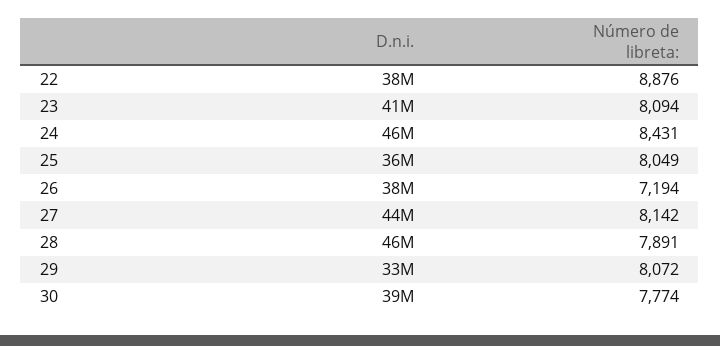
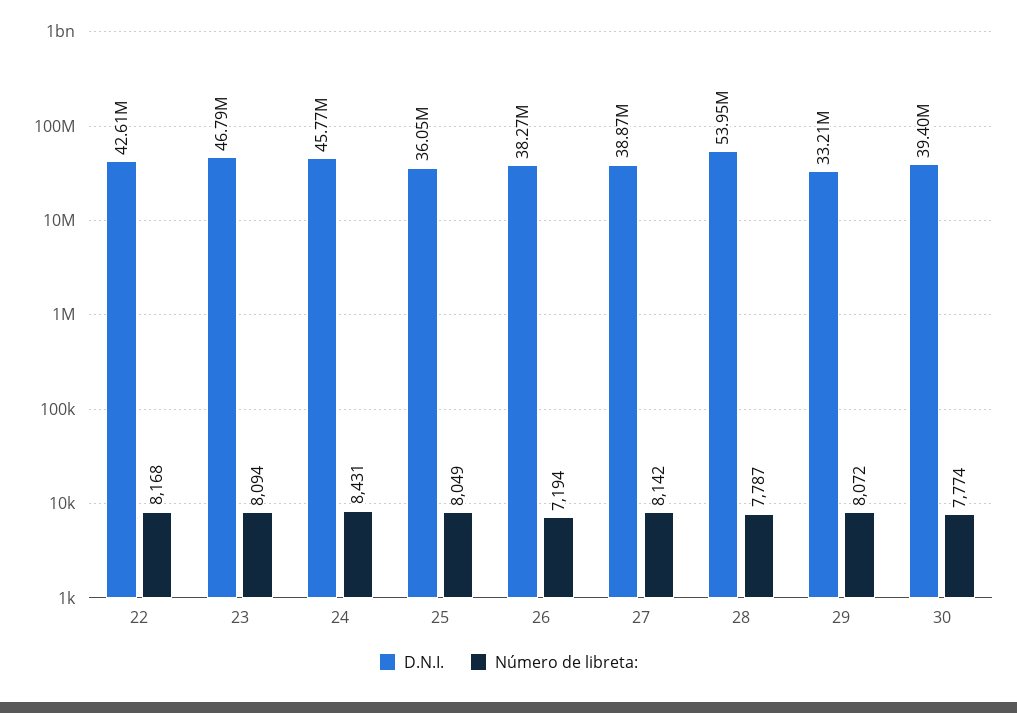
  {
    "D.n.i.": {
-     "22": 38000000,
+     "22": 42610000,
-     "23": 41000000,
+     "23": 46790000,
      "24": 45770000,
      "25": 36050000,
      "26": 38270000,
-     "27": 44000000,
+     "27": 38870000,
-     "28": 46000000,
+     "28": 53950000,
      "29": 33210000,
      "30": 39400000
    },
    "Número de libreta:": {
-     "22": 8876,
+     "22": 8168,
      "23": 8094,
      "24": 8431,
      "25": 8049,
      "26": 7194,
      "27": 8142,
-     "28": 7891,
+     "28": 7787,
      "29": 8072,
      "30": 7774
    }
  }

